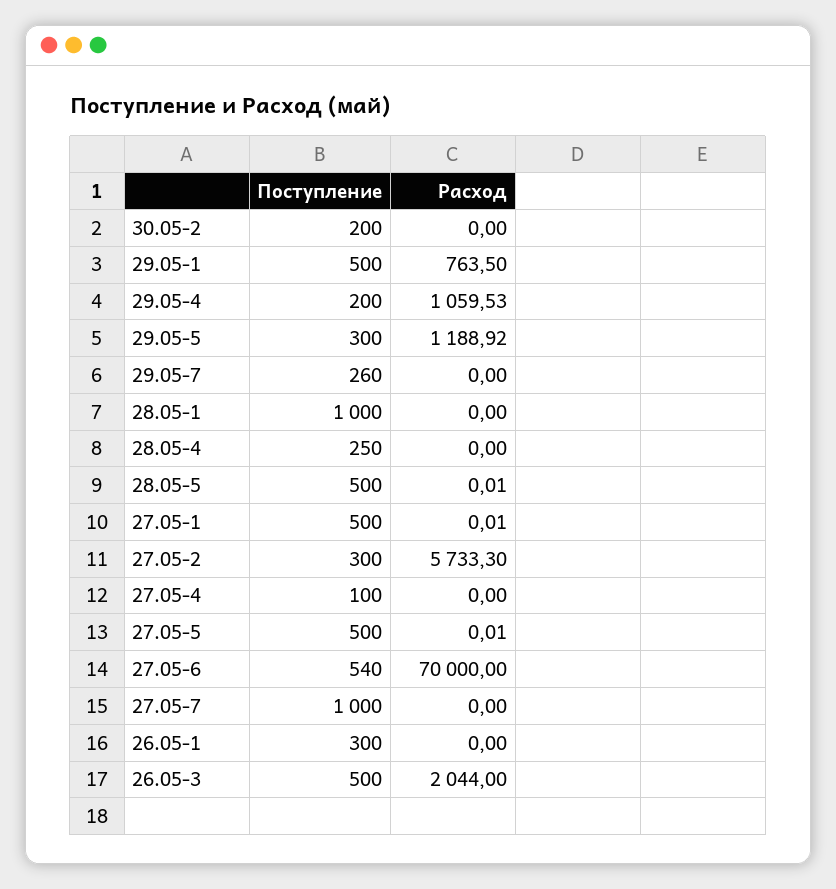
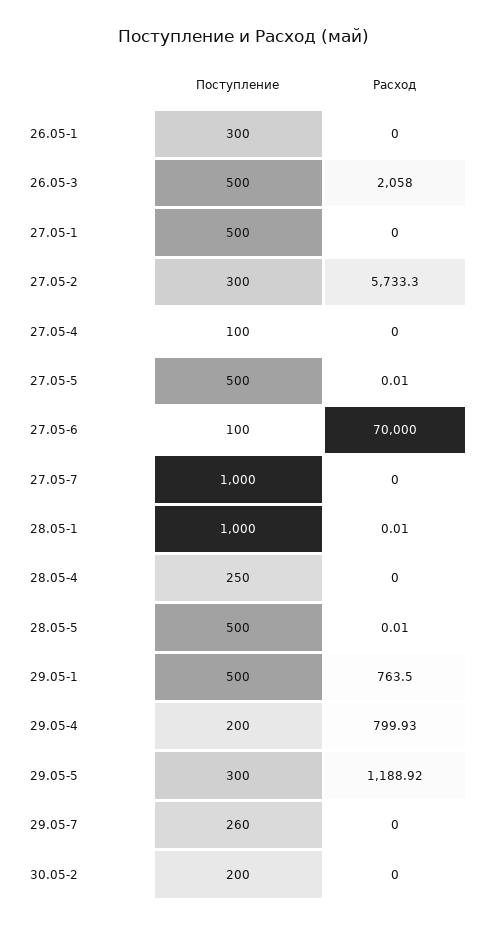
  {
    "Поступление": {
      "30.05-2": 200,
      "29.05-1": 500,
      "29.05-4": 200,
      "29.05-5": 300,
      "29.05-7": 260,
      "28.05-1": 1000,
      "28.05-4": 250,
      "28.05-5": 500,
      "27.05-1": 500,
      "27.05-2": 300,
      "27.05-4": 100,
      "27.05-5": 500,
-     "27.05-6": 540,
+     "27.05-6": 100,
      "27.05-7": 1000,
      "26.05-1": 300,
      "26.05-3": 500
    },
    "Расход": {
      "30.05-2": 0,
      "29.05-1": 763.5,
-     "29.05-4": 1059.53,
+     "29.05-4": 799.93,
      "29.05-5": 1188.92,
      "29.05-7": 0,
-     "28.05-1": 0,
+     "28.05-1": 0.01,
      "28.05-4": 0,
      "28.05-5": 0.01,
-     "27.05-1": 0.01,
+     "27.05-1": 0,
      "27.05-2": 5733.3,
      "27.05-4": 0,
      "27.05-5": 0.01,
      "27.05-6": 70000,
      "27.05-7": 0,
      "26.05-1": 0,
-     "26.05-3": 2044
+     "26.05-3": 2058
    }
  }

